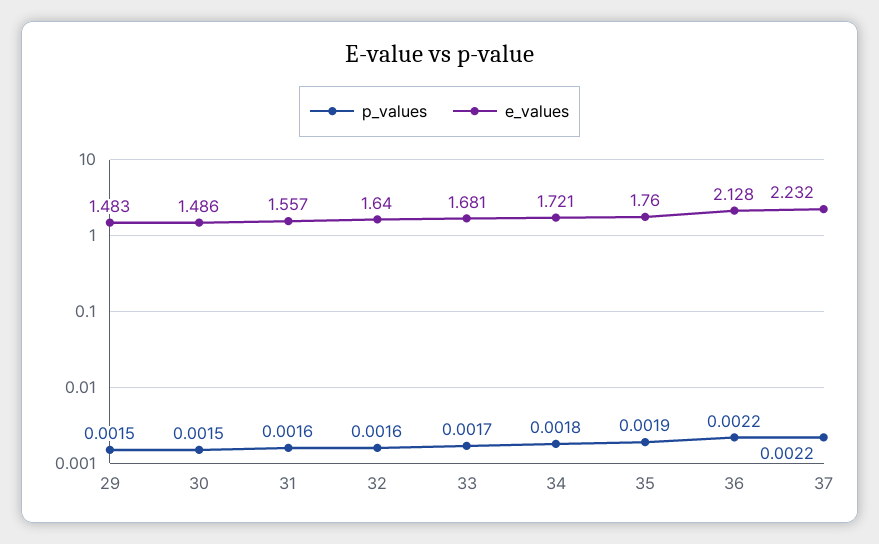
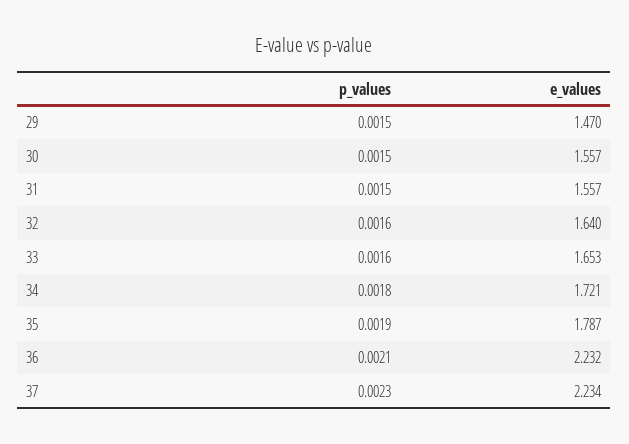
  {
    "p_values": {
      "29": 0.0015,
      "30": 0.0015,
-     "31": 0.0016,
+     "31": 0.0015,
      "32": 0.0016,
-     "33": 0.0017,
+     "33": 0.0016,
      "34": 0.0018,
      "35": 0.0019,
-     "36": 0.0022,
+     "36": 0.0021,
-     "37": 0.0022
+     "37": 0.0023
    },
    "e_values": {
-     "29": 1.483,
+     "29": 1.47,
-     "30": 1.486,
+     "30": 1.557,
      "31": 1.557,
      "32": 1.64,
-     "33": 1.681,
+     "33": 1.653,
      "34": 1.721,
-     "35": 1.76,
+     "35": 1.787,
-     "36": 2.128,
+     "36": 2.232,
-     "37": 2.232
+     "37": 2.234
    }
  }

